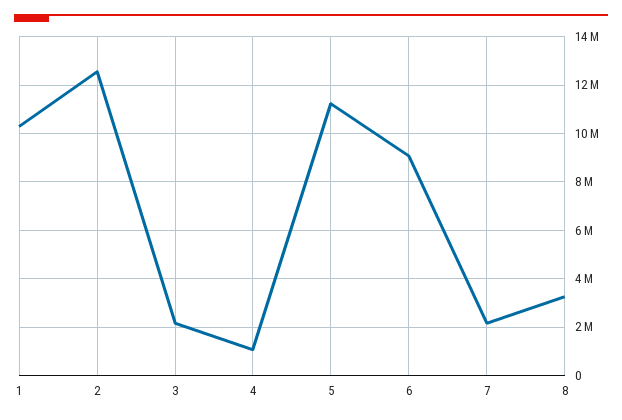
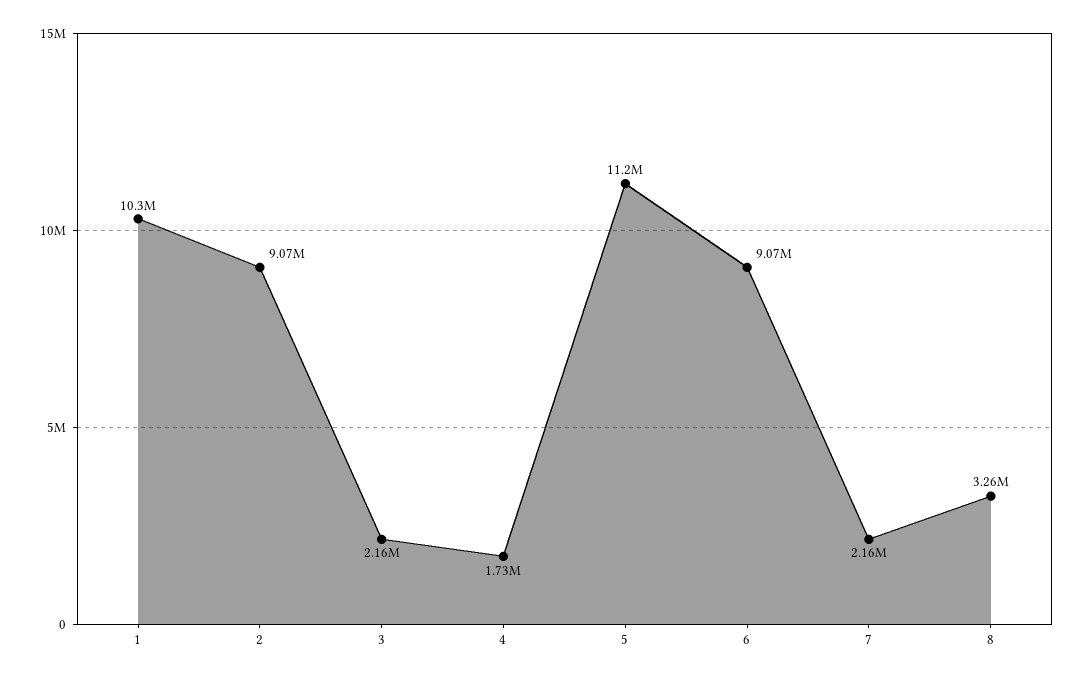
  {
    "1": 10300000,
-   "2": 12500000,
+   "2": 9070000,
    "3": 2160000,
-   "4": 1000000,
+   "4": 1730000,
    "5": 11200000,
    "6": 9070000,
    "7": 2160000,
    "8": 3260000
  }

